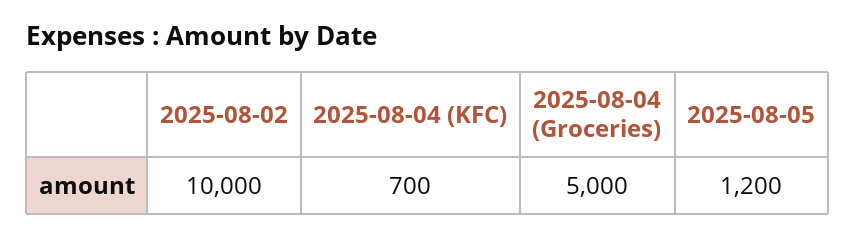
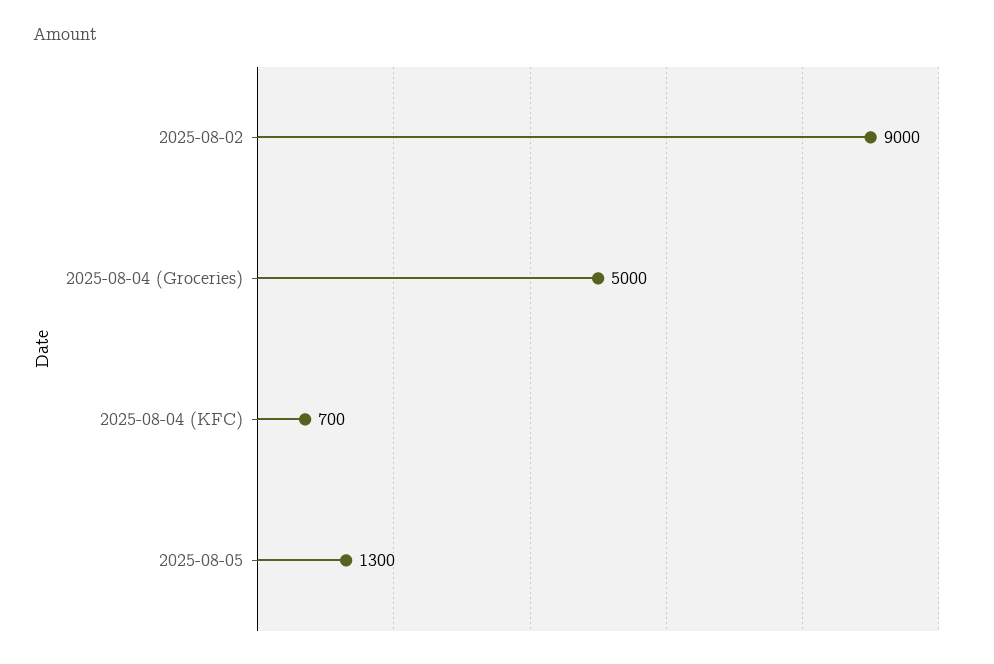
  {
-   "2025-08-02": 10000,
+   "2025-08-02": 9000,
    "2025-08-04 (KFC)": 700,
    "2025-08-04 (Groceries)": 5000,
-   "2025-08-05": 1200
+   "2025-08-05": 1300
  }

